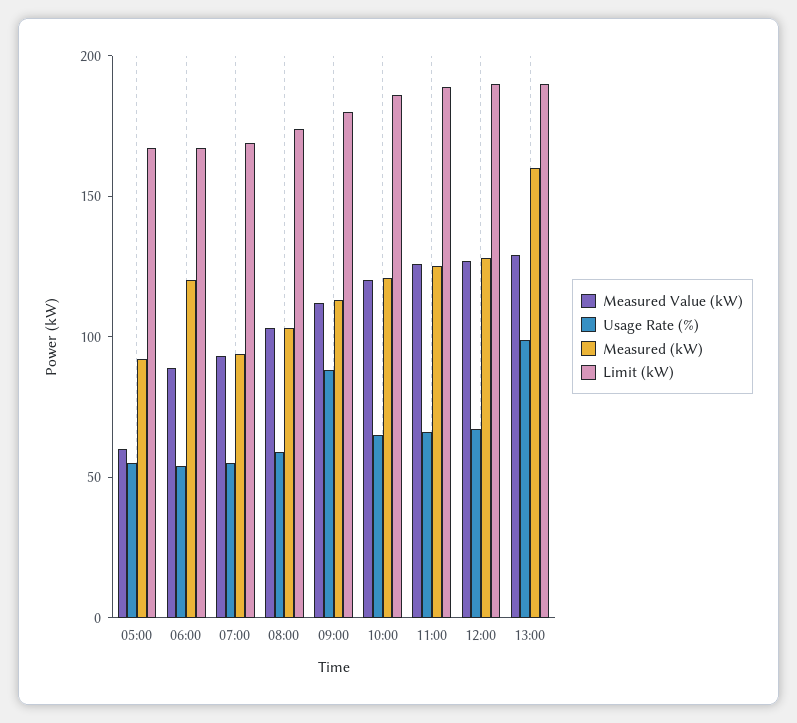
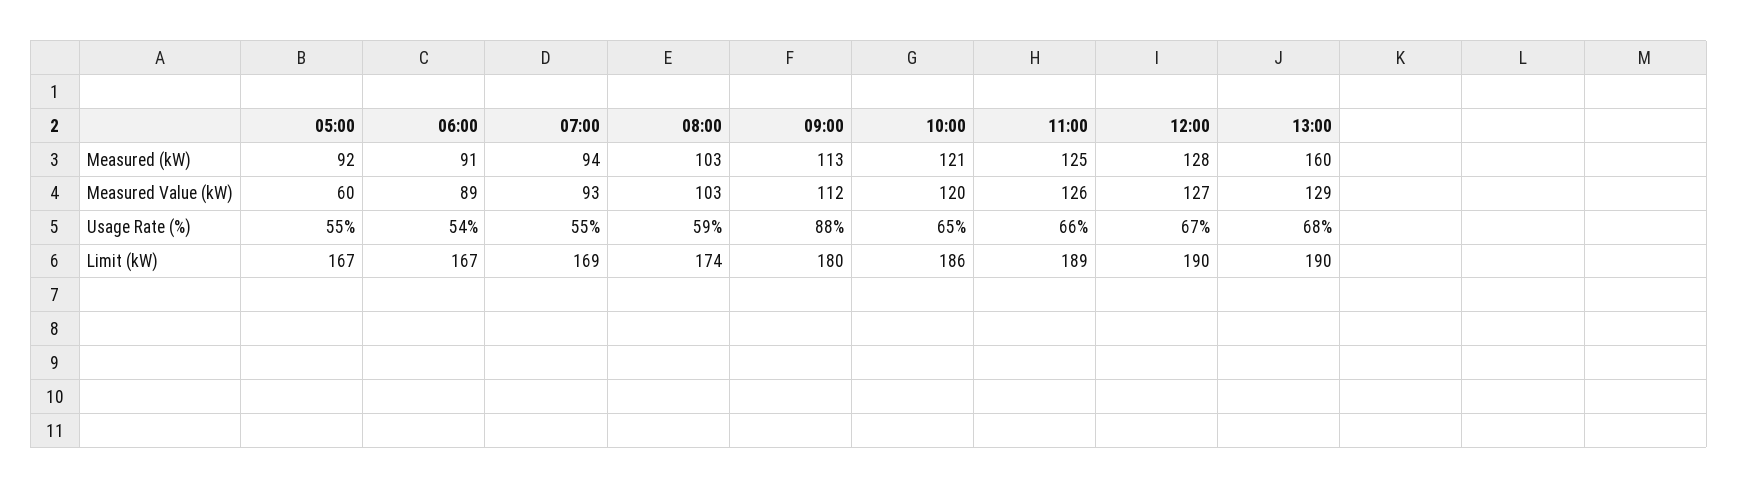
  {
    "Measured Value (kW)": {
      "05:00": 60,
      "06:00": 89,
      "07:00": 93,
      "08:00": 103,
      "09:00": 112,
      "10:00": 120,
      "11:00": 126,
      "12:00": 127,
      "13:00": 129
    },
    "Usage Rate (%)": {
      "05:00": 55,
      "06:00": 54,
      "07:00": 55,
      "08:00": 59,
      "09:00": 88,
      "10:00": 65,
      "11:00": 66,
      "12:00": 67,
-     "13:00": 100
+     "13:00": 68
    },
    "Measured (kW)": {
      "05:00": 92,
-     "06:00": 120,
+     "06:00": 91,
      "07:00": 94,
      "08:00": 103,
      "09:00": 113,
      "10:00": 121,
      "11:00": 125,
      "12:00": 128,
      "13:00": 160
    },
    "Limit (kW)": {
      "05:00": 167,
      "06:00": 167,
      "07:00": 169,
      "08:00": 174,
      "09:00": 180,
      "10:00": 186,
      "11:00": 189,
      "12:00": 190,
      "13:00": 190
    }
  }

